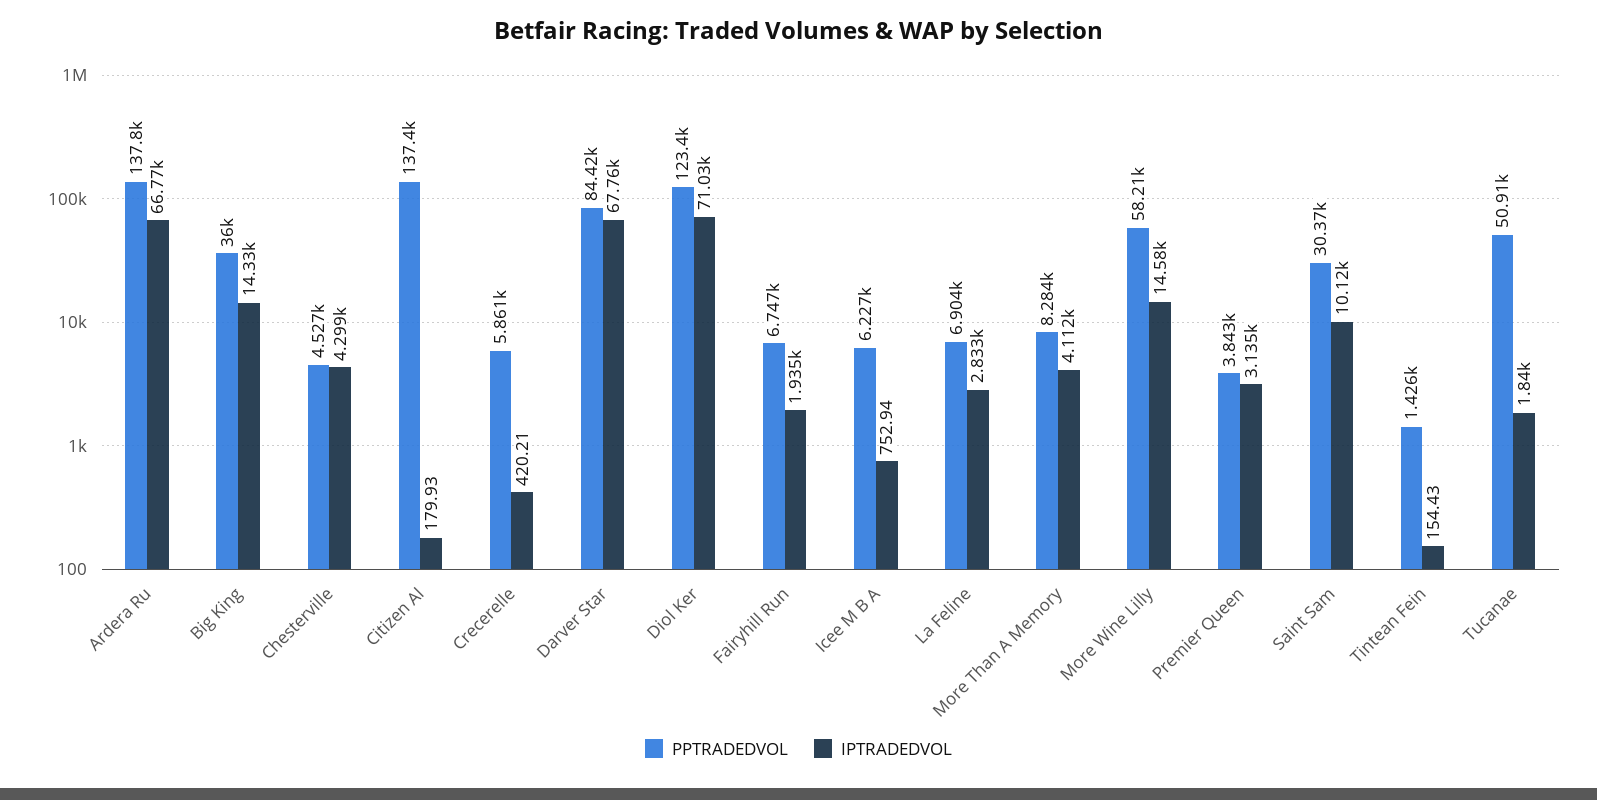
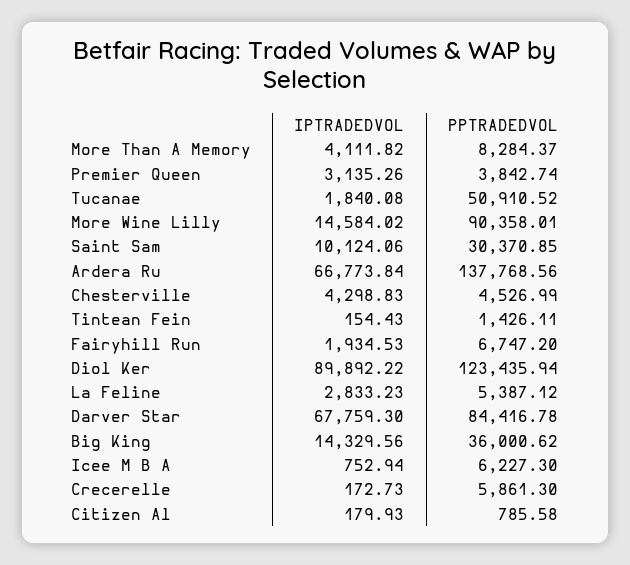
  {
    "PPTRADEDVOL": {
      "Ardera Ru": 137768.56,
      "Big King": 36000.62,
      "Chesterville": 4526.99,
-     "Citizen Al": 137400,
+     "Citizen Al": 785.58,
      "Crecerelle": 5861.3,
      "Darver Star": 84416.78,
      "Diol Ker": 123435.94,
      "Fairyhill Run": 6747.2,
      "Icee M B A": 6227.3,
-     "La Feline": 6904,
+     "La Feline": 5387.12,
      "More Than A Memory": 8284.37,
-     "More Wine Lilly": 58210,
+     "More Wine Lilly": 90358.01,
      "Premier Queen": 3842.74,
      "Saint Sam": 30370.85,
      "Tintean Fein": 1426.11,
      "Tucanae": 50910.52
    },
    "IPTRADEDVOL": {
      "Ardera Ru": 66773.84,
      "Big King": 14329.56,
      "Chesterville": 4298.83,
      "Citizen Al": 179.93,
-     "Crecerelle": 420.21,
+     "Crecerelle": 172.73,
      "Darver Star": 67759.3,
-     "Diol Ker": 71030,
+     "Diol Ker": 89892.22,
      "Fairyhill Run": 1934.53,
      "Icee M B A": 752.94,
      "La Feline": 2833.23,
      "More Than A Memory": 4111.82,
      "More Wine Lilly": 14584.02,
      "Premier Queen": 3135.26,
      "Saint Sam": 10124.06,
      "Tintean Fein": 154.43,
      "Tucanae": 1840.08
    }
  }

